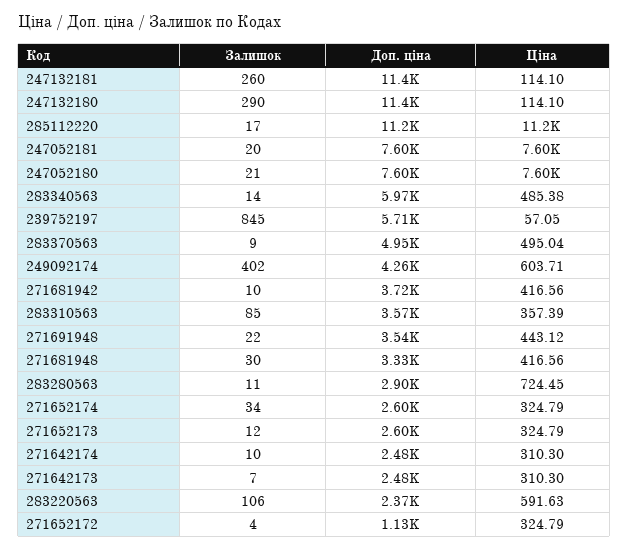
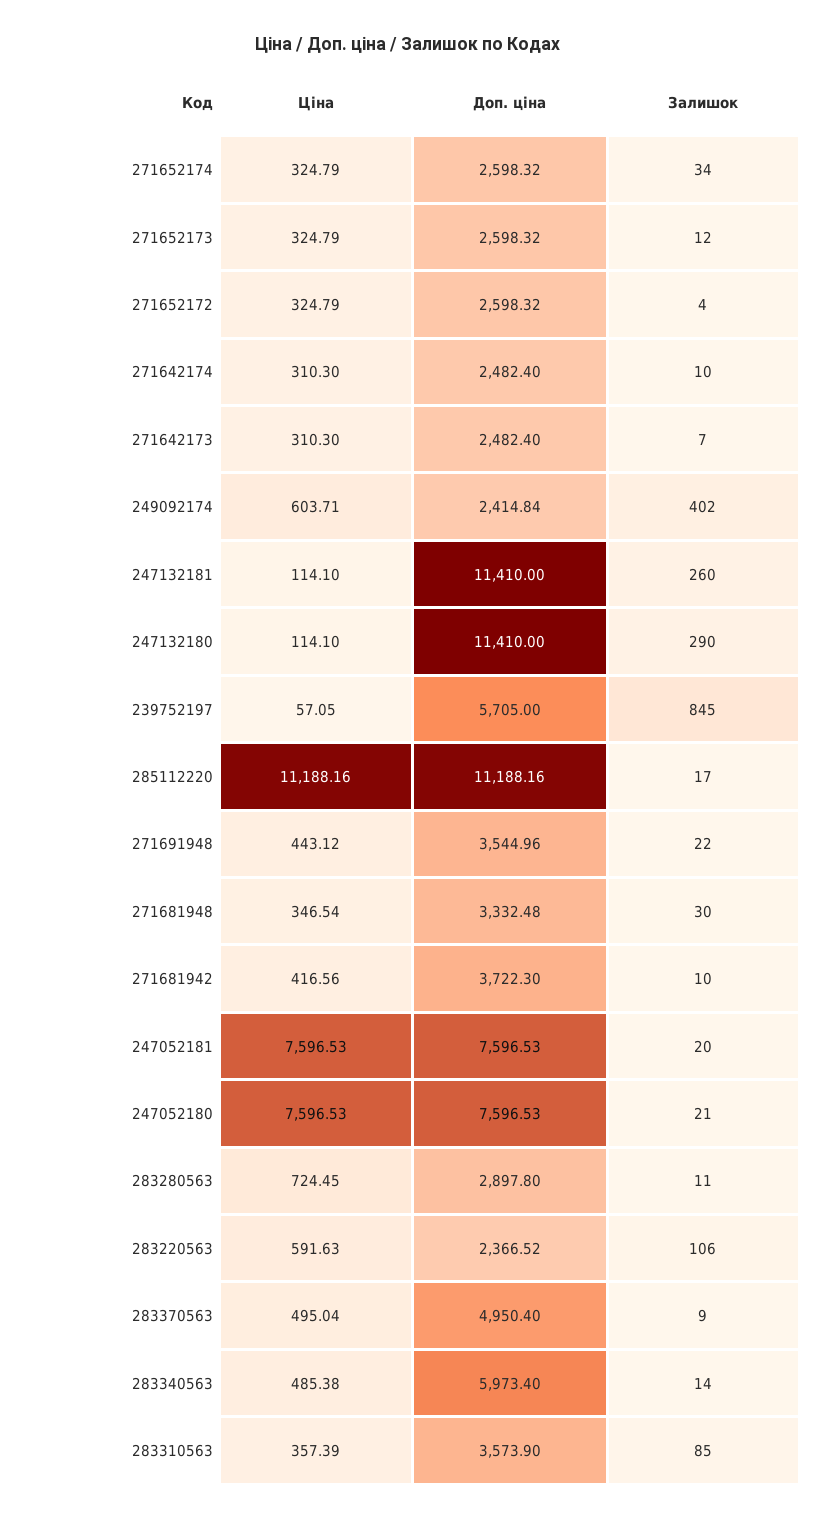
  {
    "Залишок": {
      "247132181": 260,
      "247132180": 290,
      "285112220": 17,
      "247052181": 20,
      "247052180": 21,
      "283340563": 14,
      "239752197": 845,
      "283370563": 9,
      "249092174": 402,
      "271681942": 10,
      "283310563": 85,
      "271691948": 22,
      "271681948": 30,
      "283280563": 11,
      "271652174": 34,
      "271652173": 12,
      "271642174": 10,
      "271642173": 7,
      "283220563": 106,
      "271652172": 4
    },
    "Доп. ціна": {
      "247132181": 11410,
      "247132180": 11410,
      "285112220": 11188.16,
      "247052181": 7596.53,
      "247052180": 7596.53,
      "283340563": 5973.4,
      "239752197": 5705,
      "283370563": 4950.4,
-     "249092174": 4260,
+     "249092174": 2414.84,
      "271681942": 3722.3,
      "283310563": 3573.9,
      "271691948": 3544.96,
      "271681948": 3332.48,
      "283280563": 2897.8,
      "271652174": 2598.32,
      "271652173": 2598.32,
      "271642174": 2482.4,
      "271642173": 2482.4,
      "283220563": 2366.52,
-     "271652172": 1130
+     "271652172": 2598.32
    },
    "Ціна": {
      "247132181": 114.1,
      "247132180": 114.1,
      "285112220": 11188.16,
      "247052181": 7596.53,
      "247052180": 7596.53,
      "283340563": 485.38,
      "239752197": 57.05,
      "283370563": 495.04,
      "249092174": 603.71,
      "271681942": 416.56,
      "283310563": 357.39,
      "271691948": 443.12,
-     "271681948": 416.56,
+     "271681948": 346.54,
      "283280563": 724.45,
      "271652174": 324.79,
      "271652173": 324.79,
      "271642174": 310.3,
      "271642173": 310.3,
      "283220563": 591.63,
      "271652172": 324.79
    }
  }

